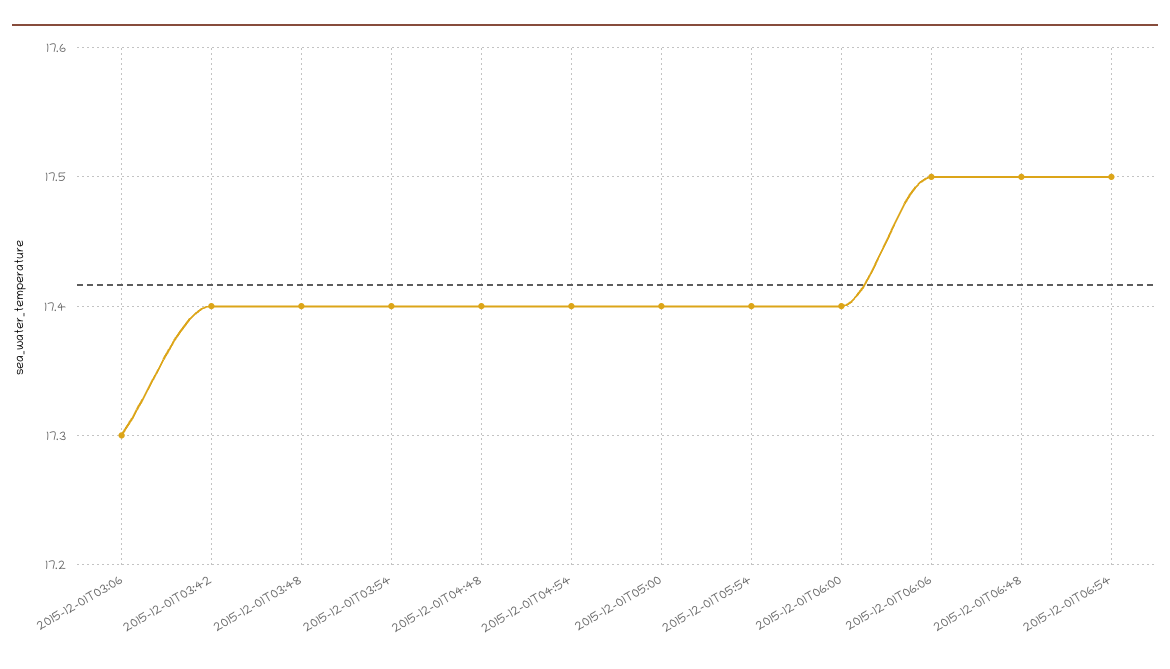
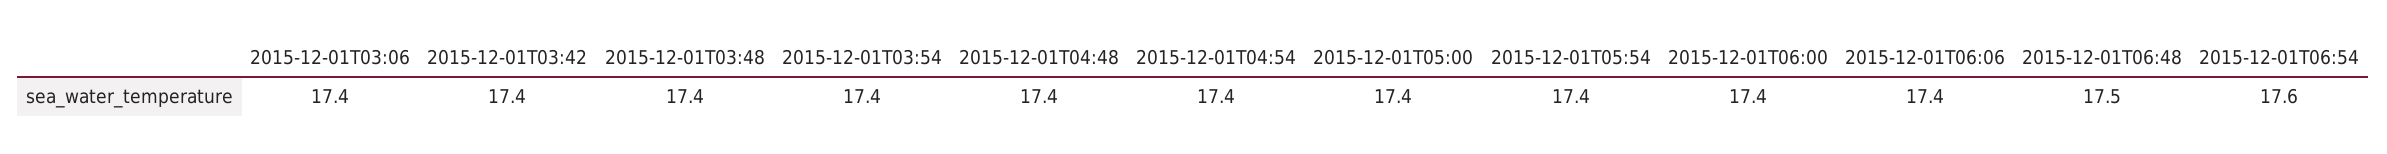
  {
-   "2015-12-01T03:06": 17.3,
+   "2015-12-01T03:06": 17.4,
    "2015-12-01T03:42": 17.4,
    "2015-12-01T03:48": 17.4,
    "2015-12-01T03:54": 17.4,
    "2015-12-01T04:48": 17.4,
    "2015-12-01T04:54": 17.4,
    "2015-12-01T05:00": 17.4,
    "2015-12-01T05:54": 17.4,
    "2015-12-01T06:00": 17.4,
-   "2015-12-01T06:06": 17.5,
+   "2015-12-01T06:06": 17.4,
    "2015-12-01T06:48": 17.5,
-   "2015-12-01T06:54": 17.5
+   "2015-12-01T06:54": 17.6
  }

